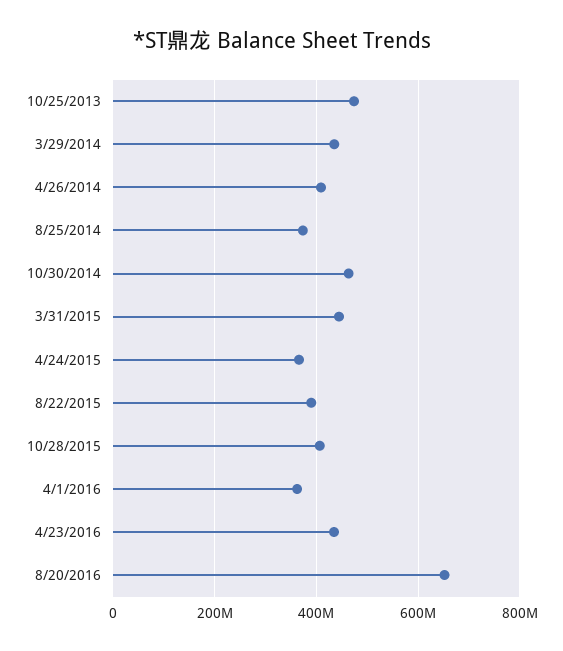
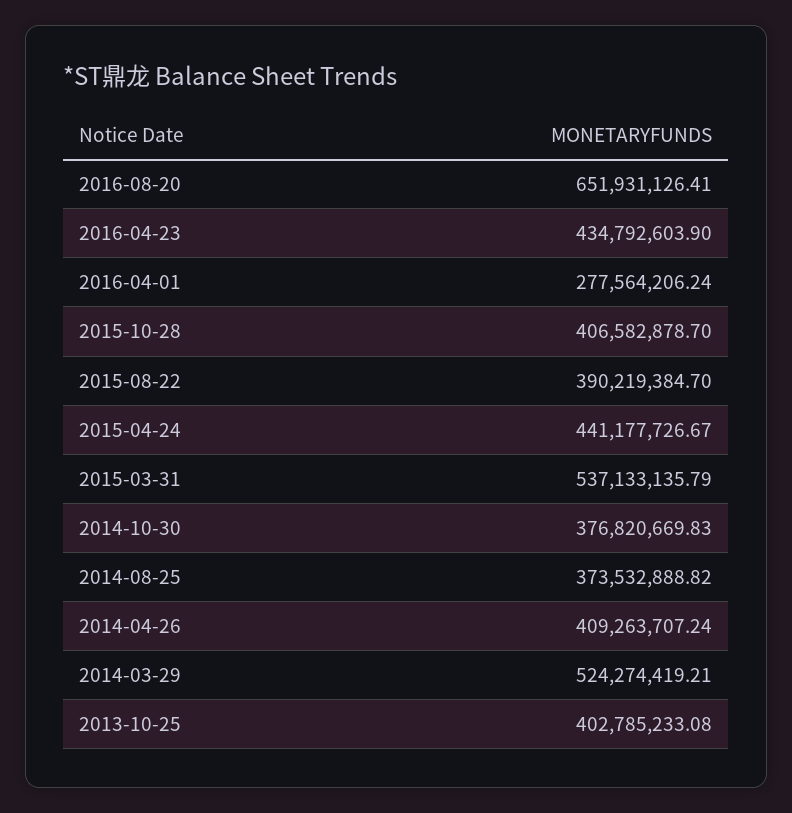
  {
-   "10/25/2013": 480000000,
+   "10/25/2013": 402785233.08,
-   "3/29/2014": 440000000,
+   "3/29/2014": 524274419.21,
    "4/26/2014": 409263707.24,
    "8/25/2014": 373532888.82,
-   "10/30/2014": 460000000,
+   "10/30/2014": 376820669.83,
-   "3/31/2015": 440000000,
+   "3/31/2015": 537133135.79,
-   "4/24/2015": 360000000,
+   "4/24/2015": 441177726.67,
    "8/22/2015": 390219384.7,
    "10/28/2015": 406582878.7,
-   "4/1/2016": 360000000,
+   "4/1/2016": 277564206.24,
    "4/23/2016": 434792603.9,
    "8/20/2016": 651931126.41
  }

